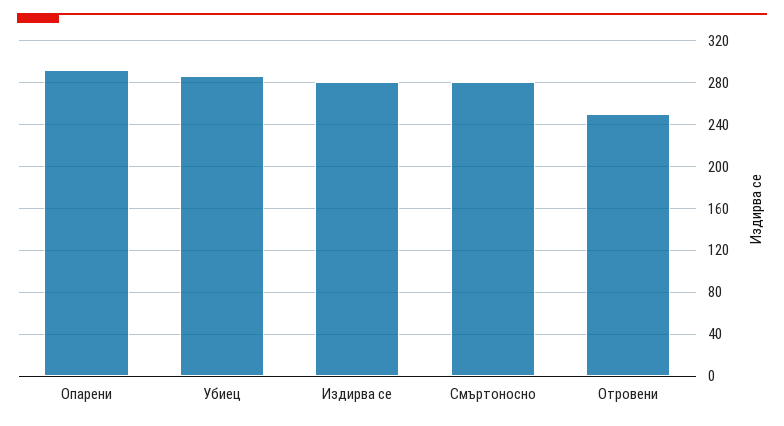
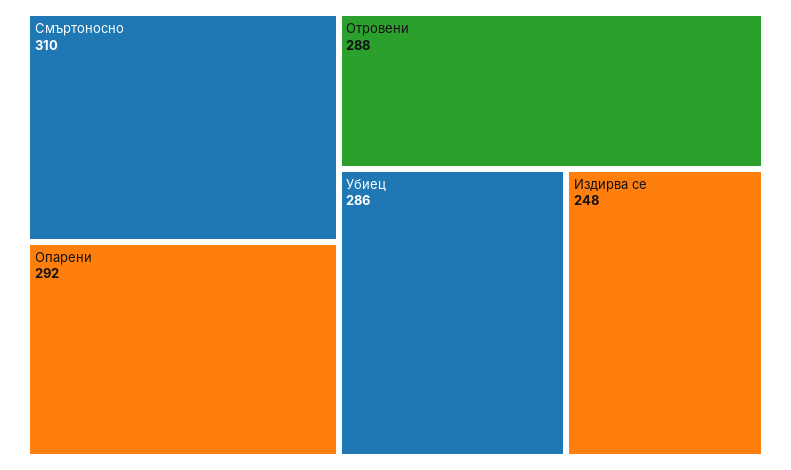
  {
    "Опарени": 292,
    "Убиец": 286,
-   "Издирва се": 280,
+   "Издирва се": 248,
-   "Смъртоносно": 280,
+   "Смъртоносно": 310,
-   "Отровени": 250
+   "Отровени": 288
  }

